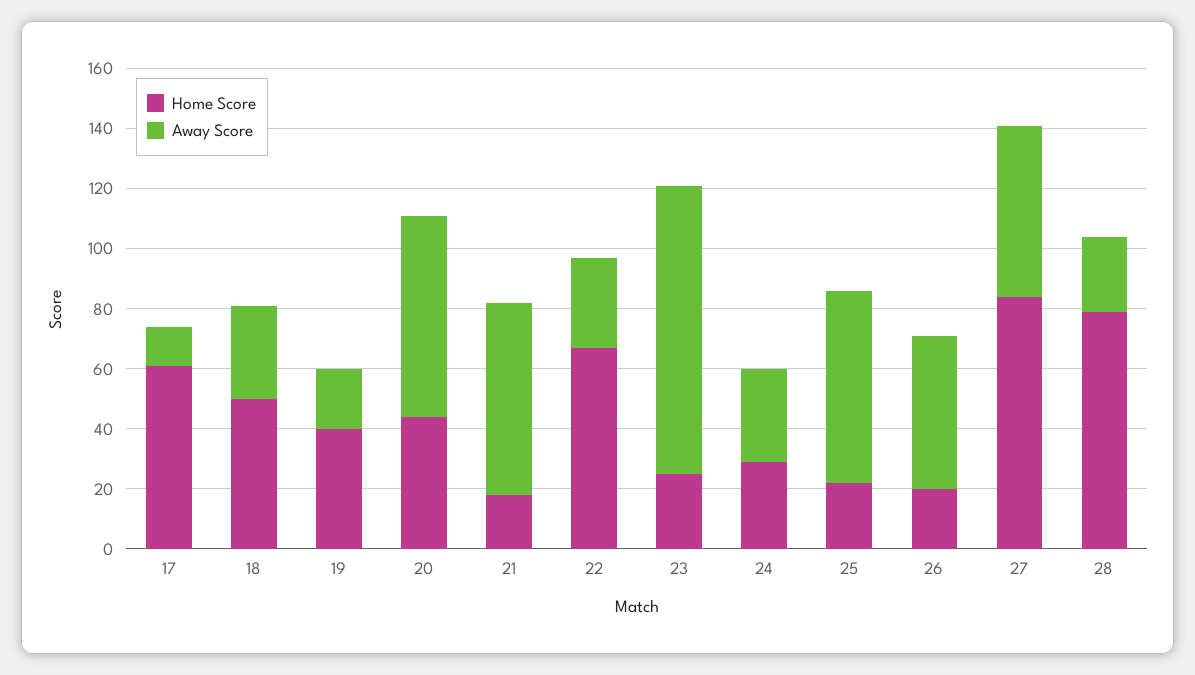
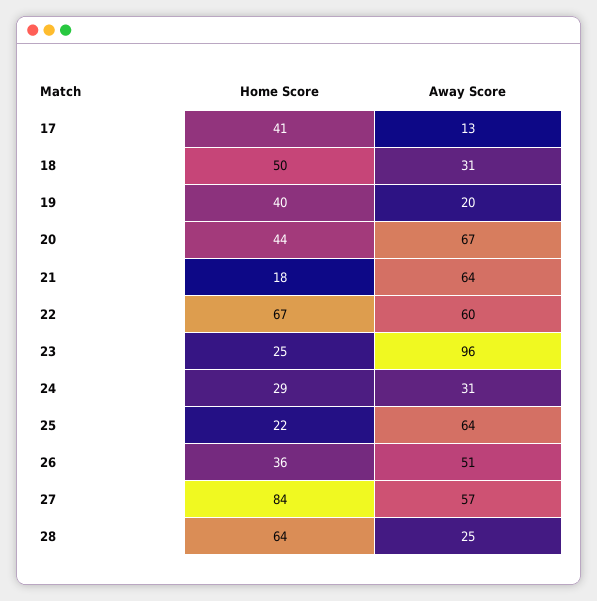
  {
    "Home Score": {
-     "17": 60,
+     "17": 41,
      "18": 50,
      "19": 40,
      "20": 44,
      "21": 18,
      "22": 67,
      "23": 25,
      "24": 29,
      "25": 22,
-     "26": 20,
+     "26": 36,
      "27": 84,
-     "28": 80
+     "28": 64
    },
    "Away Score": {
      "17": 13,
      "18": 31,
      "19": 20,
      "20": 67,
      "21": 64,
-     "22": 30,
+     "22": 60,
      "23": 96,
      "24": 31,
      "25": 64,
      "26": 51,
      "27": 57,
      "28": 25
    }
  }

